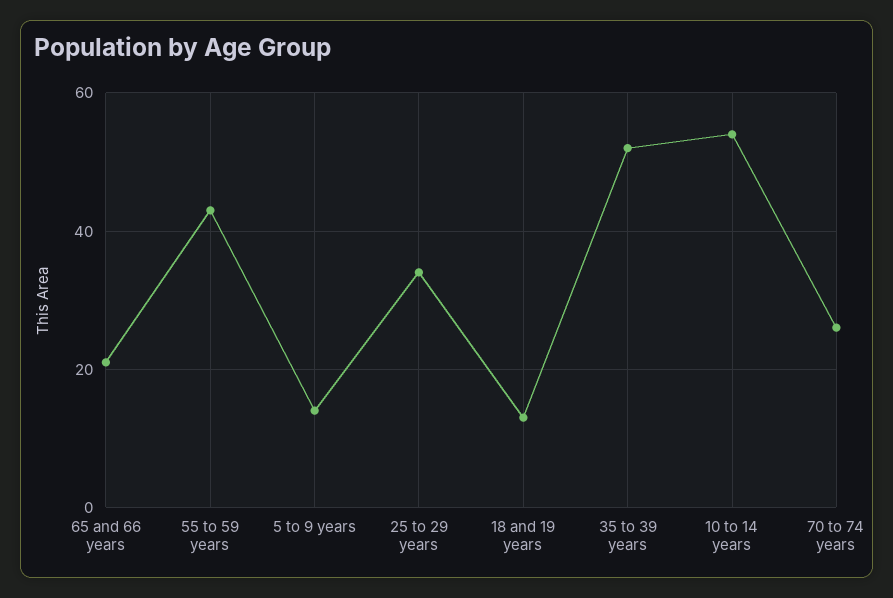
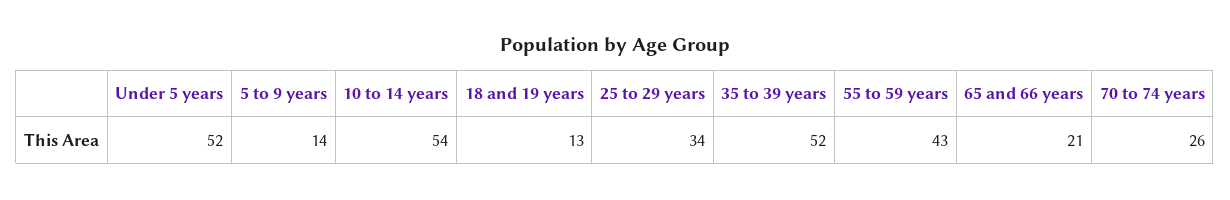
  {
    "65 and 66 years": 21,
    "55 to 59 years": 43,
    "5 to 9 years": 14,
    "25 to 29 years": 34,
    "18 and 19 years": 13,
    "35 to 39 years": 52,
    "10 to 14 years": 54,
-   "70 to 74 years": 26
+   "70 to 74 years": 26,
+   "Under 5 years": 52
  }

